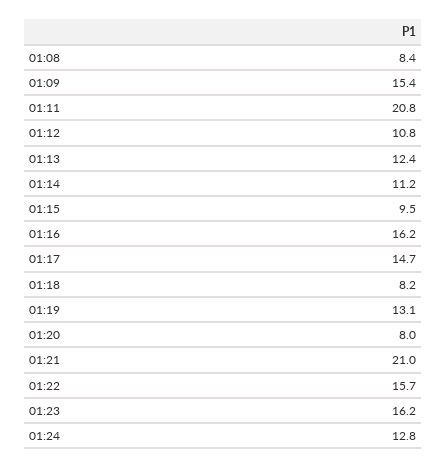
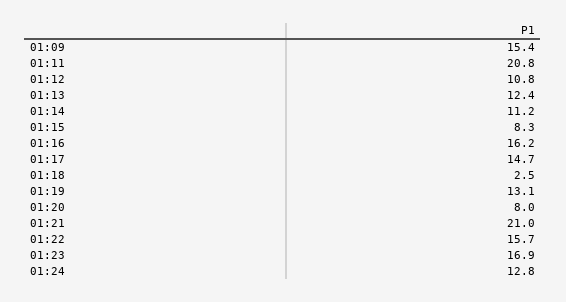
  {
-   "01:08": 8.4,
    "01:09": 15.4,
    "01:11": 20.8,
    "01:12": 10.8,
    "01:13": 12.4,
    "01:14": 11.2,
-   "01:15": 9.5,
+   "01:15": 8.3,
    "01:16": 16.2,
    "01:17": 14.7,
-   "01:18": 8.2,
+   "01:18": 2.5,
    "01:19": 13.1,
    "01:20": 8,
    "01:21": 21,
    "01:22": 15.7,
-   "01:23": 16.2,
+   "01:23": 16.9,
    "01:24": 12.8
  }

